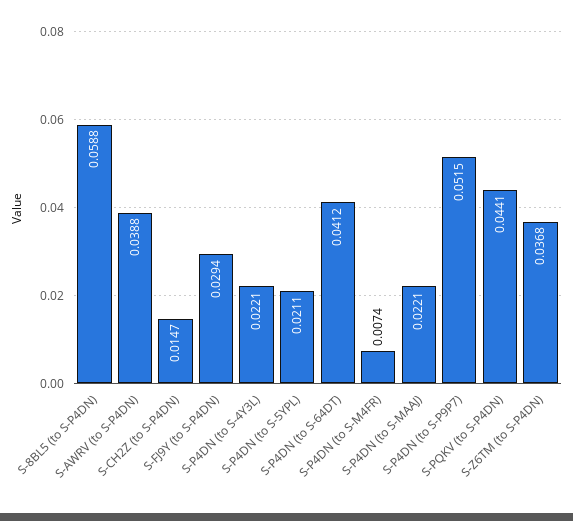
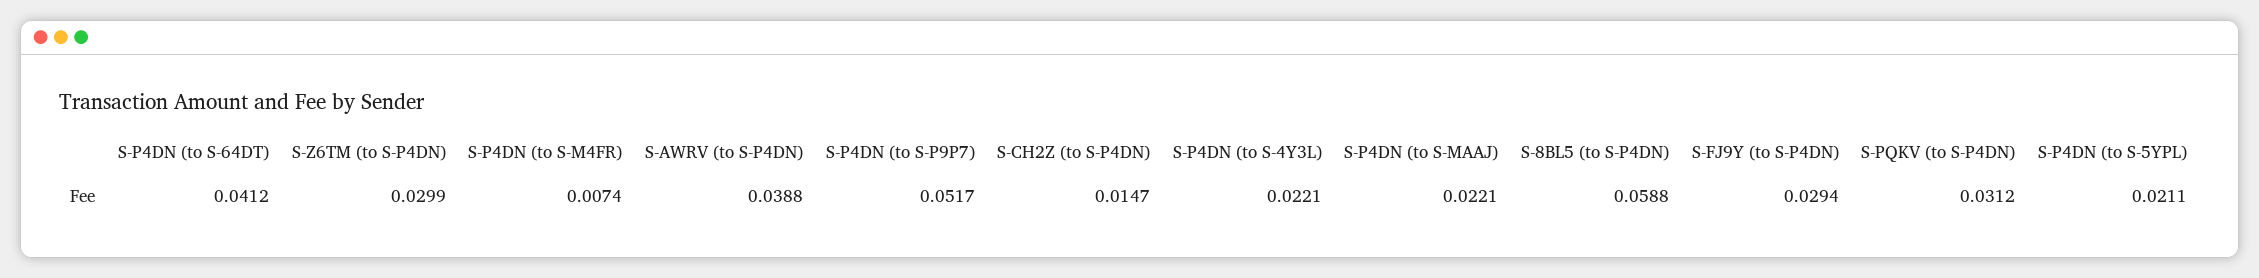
  {
    "S-8BL5 (to S-P4DN)": 0.0588,
    "S-AWRV (to S-P4DN)": 0.0388,
    "S-CH2Z (to S-P4DN)": 0.0147,
    "S-FJ9Y (to S-P4DN)": 0.0294,
    "S-P4DN (to S-4Y3L)": 0.0221,
    "S-P4DN (to S-5YPL)": 0.0211,
    "S-P4DN (to S-64DT)": 0.0412,
    "S-P4DN (to S-M4FR)": 0.0074,
    "S-P4DN (to S-MAAJ)": 0.0221,
-   "S-P4DN (to S-P9P7)": 0.0515,
+   "S-P4DN (to S-P9P7)": 0.0517,
-   "S-PQKV (to S-P4DN)": 0.0441,
+   "S-PQKV (to S-P4DN)": 0.0312,
-   "S-Z6TM (to S-P4DN)": 0.0368
+   "S-Z6TM (to S-P4DN)": 0.0299
  }

